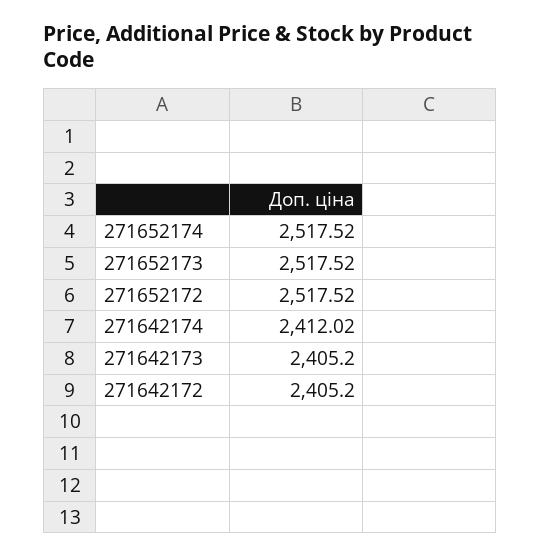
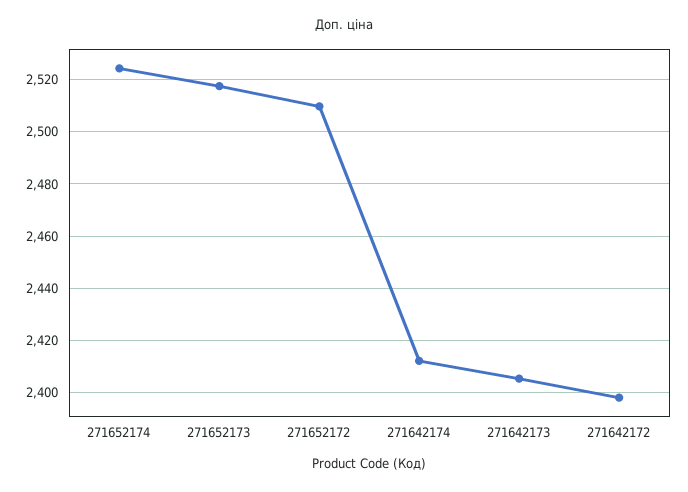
  {
-   "271652174": 2517.52,
+   "271652174": 2525,
    "271652173": 2517.52,
-   "271652172": 2517.52,
+   "271652172": 2510,
    "271642174": 2412.02,
    "271642173": 2405.2,
-   "271642172": 2405.2
+   "271642172": 2397.5
  }

